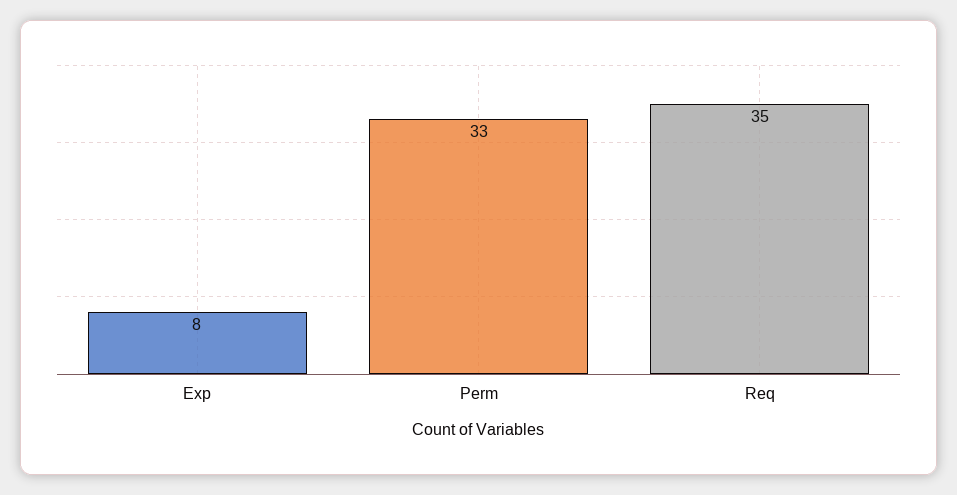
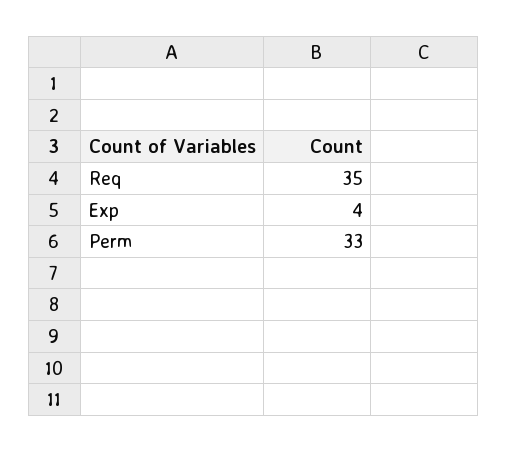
  {
-   "Exp": 8,
+   "Exp": 4,
    "Perm": 33,
    "Req": 35
  }

